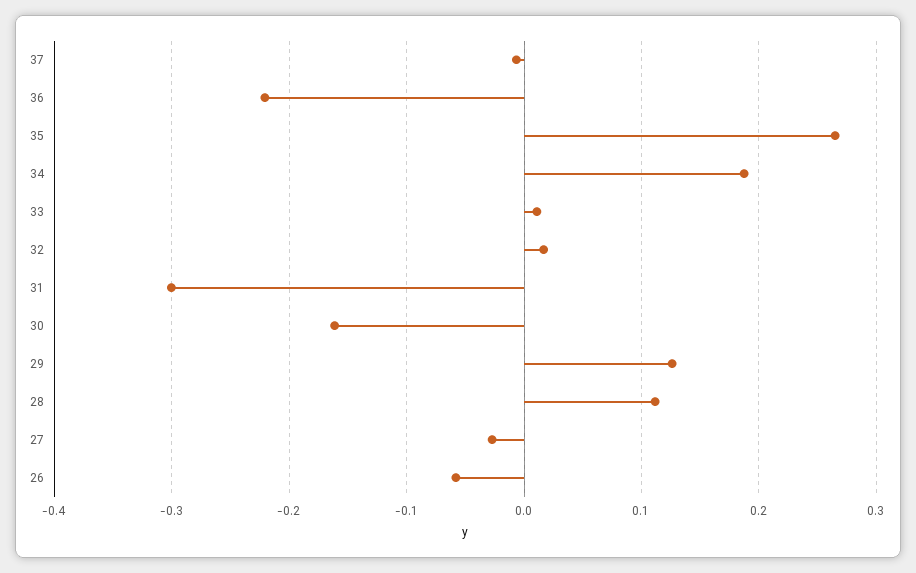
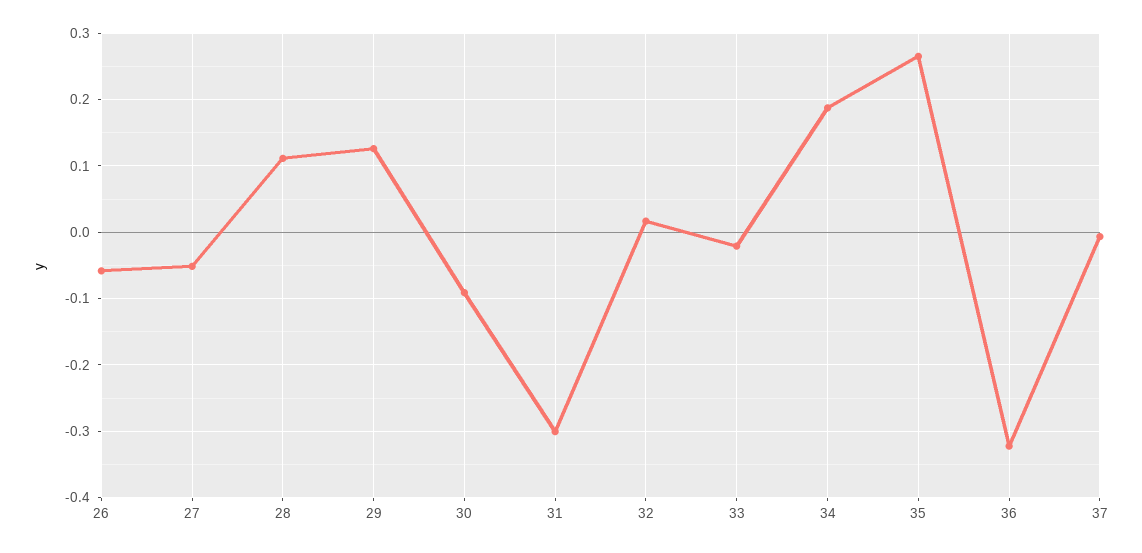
  {
    "37": -0.01,
-   "36": -0.22,
+   "36": -0.32,
    "35": 0.27,
    "34": 0.19,
-   "33": 0.01,
+   "33": -0.02,
    "32": 0.02,
    "31": -0.3,
-   "30": -0.16,
+   "30": -0.09,
    "29": 0.13,
    "28": 0.11,
-   "27": -0.03,
+   "27": -0.05,
    "26": -0.06
  }

